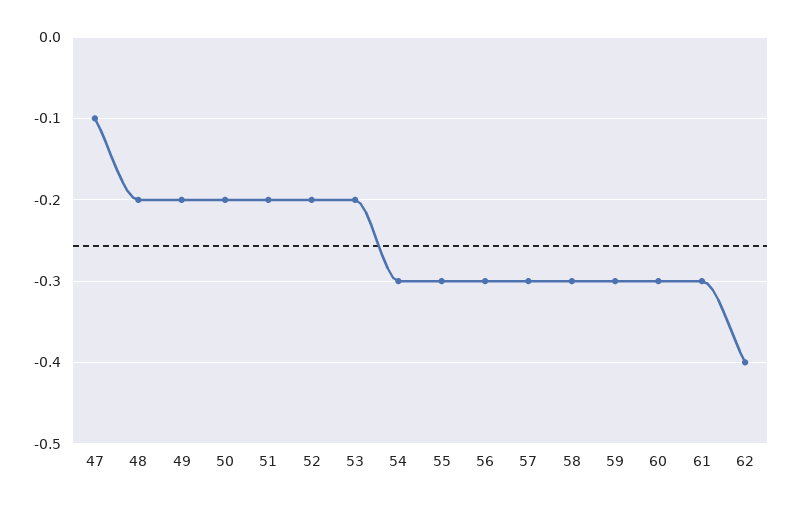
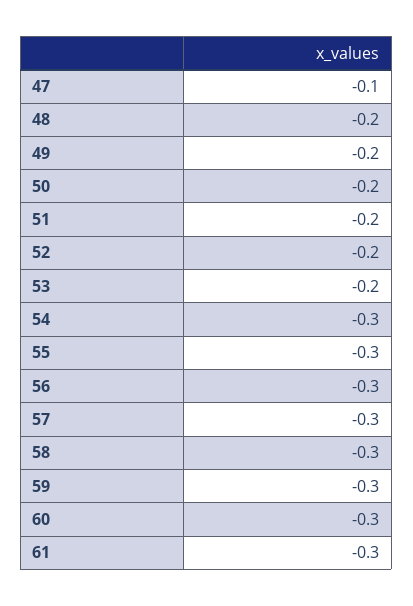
  {
    "47": -0.1,
    "48": -0.2,
    "49": -0.2,
    "50": -0.2,
    "51": -0.2,
    "52": -0.2,
    "53": -0.2,
    "54": -0.3,
    "55": -0.3,
    "56": -0.3,
    "57": -0.3,
    "58": -0.3,
    "59": -0.3,
    "60": -0.3,
-   "61": -0.3,
+   "61": -0.3
-   "62": -0.4
  }

